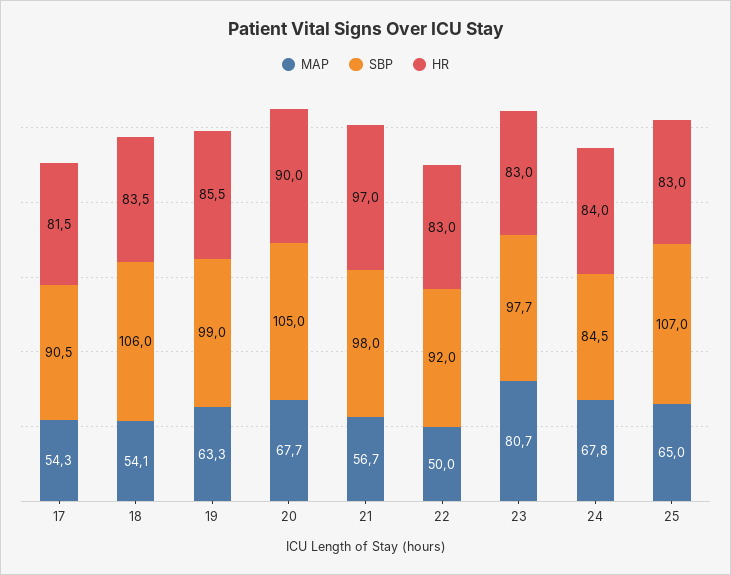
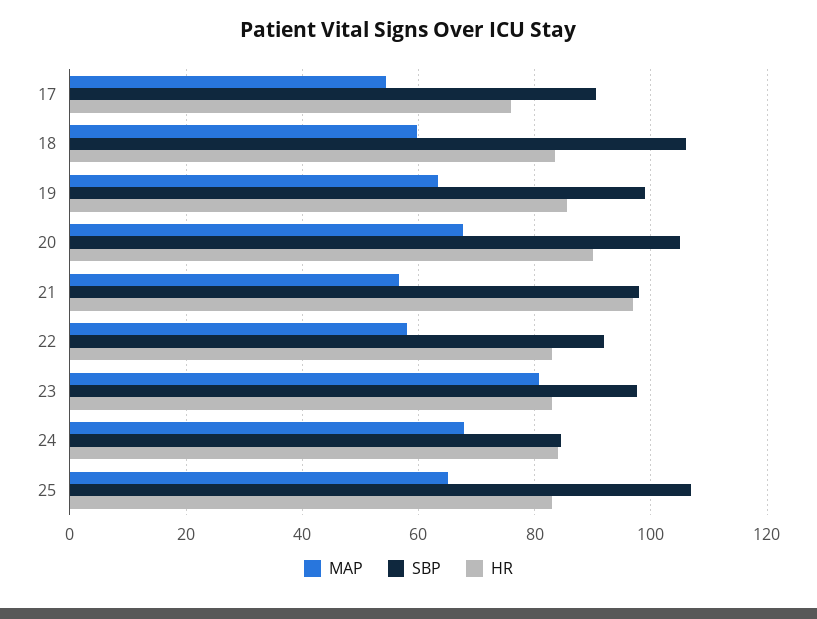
  {
    "MAP": {
      "17": 54.3,
-     "18": 54.1,
+     "18": 60,
      "19": 63.3,
      "20": 67.7,
      "21": 56.7,
-     "22": 50,
+     "22": 58,
      "23": 80.7,
      "24": 67.8,
      "25": 65
    },
    "SBP": {
      "17": 90.5,
      "18": 106,
      "19": 99,
      "20": 105,
      "21": 98,
      "22": 92,
      "23": 97.7,
      "24": 84.5,
      "25": 107
    },
    "HR": {
-     "17": 81.5,
+     "17": 76,
      "18": 83.5,
      "19": 85.5,
      "20": 90,
      "21": 97,
      "22": 83,
      "23": 83,
      "24": 84,
      "25": 83
    }
  }

